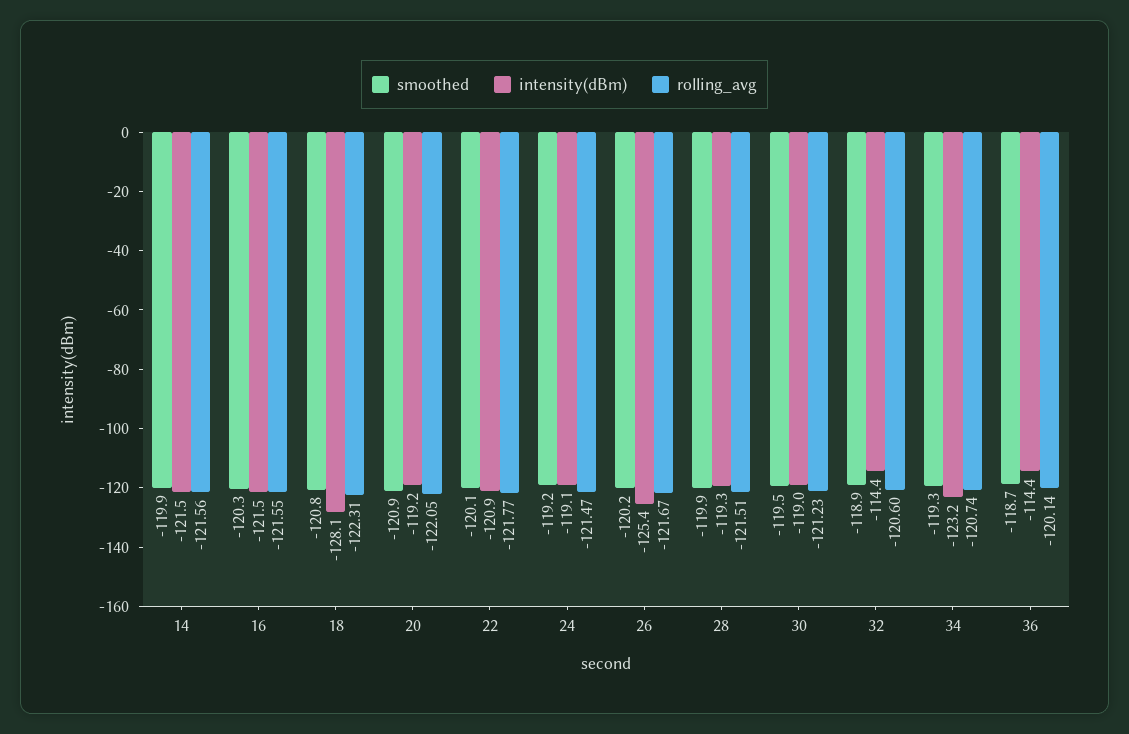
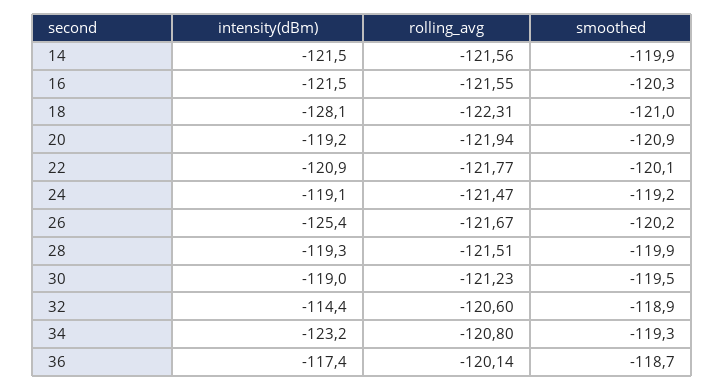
  {
    "smoothed": {
      "14": -119.9,
      "16": -120.3,
-     "18": -120.8,
+     "18": -121,
      "20": -120.9,
      "22": -120.1,
      "24": -119.2,
      "26": -120.2,
      "28": -119.9,
      "30": -119.5,
      "32": -118.9,
      "34": -119.3,
      "36": -118.7
    },
    "intensity(dBm)": {
      "14": -121.5,
      "16": -121.5,
      "18": -128.1,
      "20": -119.2,
      "22": -120.9,
      "24": -119.1,
      "26": -125.4,
      "28": -119.3,
      "30": -119,
      "32": -114.4,
      "34": -123.2,
-     "36": -114.4
+     "36": -117.4
    },
    "rolling_avg": {
      "14": -121.56,
      "16": -121.55,
      "18": -122.31,
-     "20": -122.05,
+     "20": -121.94,
      "22": -121.77,
      "24": -121.47,
      "26": -121.67,
      "28": -121.51,
      "30": -121.23,
      "32": -120.6,
-     "34": -120.74,
+     "34": -120.8,
      "36": -120.14
    }
  }

